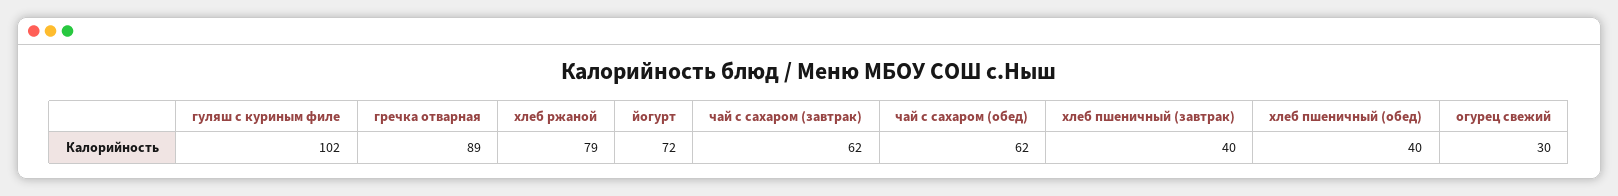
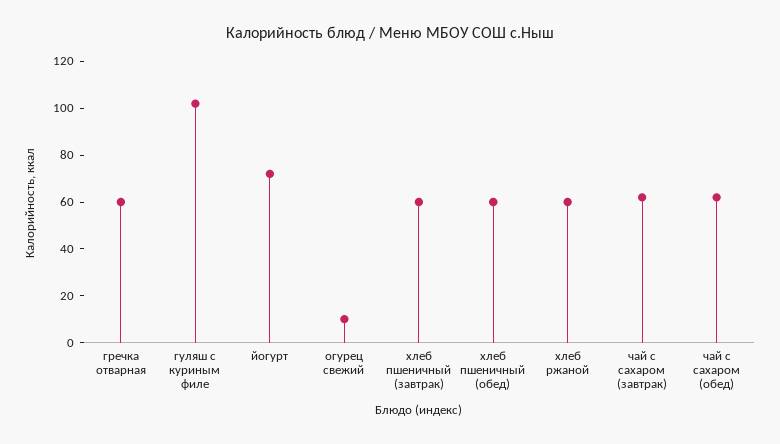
  {
    "гуляш с куриным филе": 102,
-   "гречка отварная": 89,
+   "гречка отварная": 60,
-   "хлеб ржаной": 79,
+   "хлеб ржаной": 60,
    "йогурт": 72,
    "чай с сахаром (завтрак)": 62,
    "чай с сахаром (обед)": 62,
-   "хлеб пшеничный (завтрак)": 40,
+   "хлеб пшеничный (завтрак)": 60,
-   "хлеб пшеничный (обед)": 40,
+   "хлеб пшеничный (обед)": 60,
-   "огурец свежий": 30
+   "огурец свежий": 10
  }

